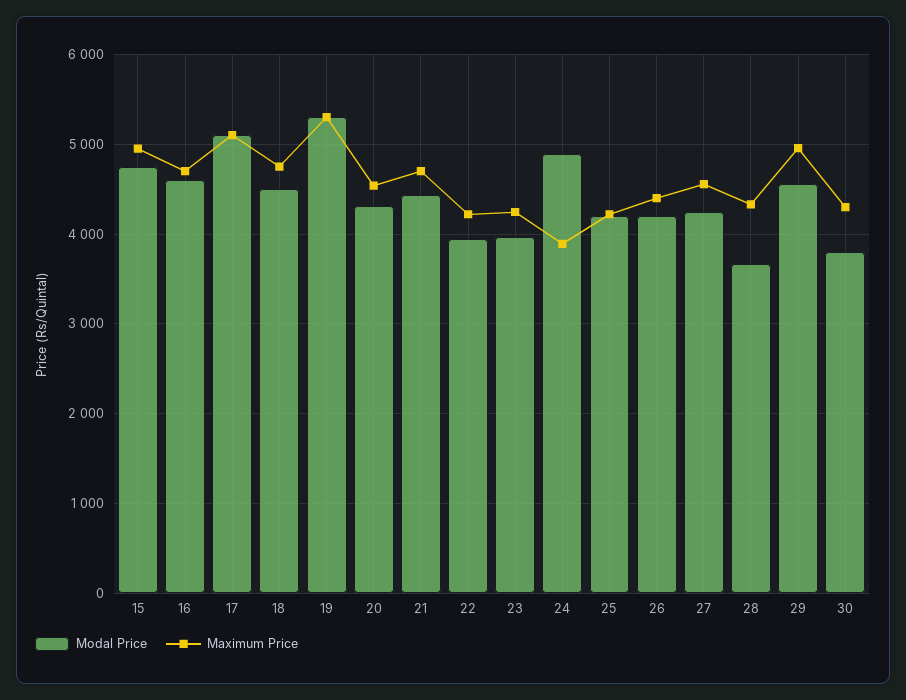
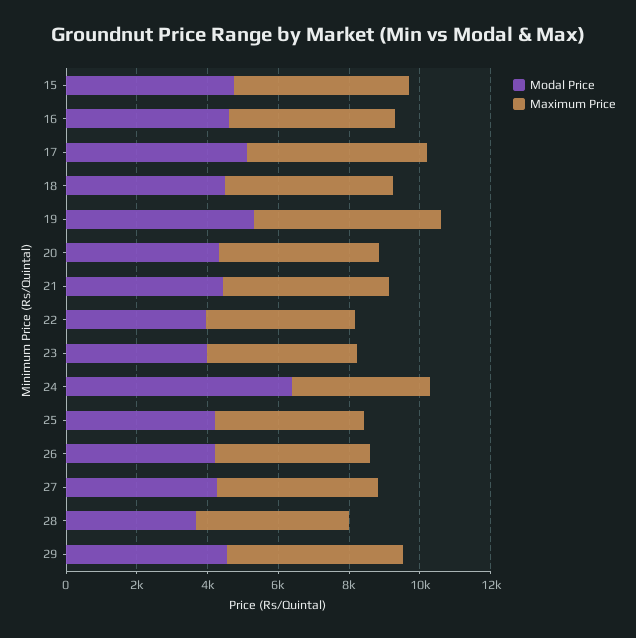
  {
    "Modal Price": {
      "15": 4800,
      "16": 4600,
      "17": 5100,
      "18": 4500,
      "19": 5300,
      "20": 4300,
      "21": 4400,
      "22": 4000,
      "23": 4000,
-     "24": 4900,
+     "24": 6500,
      "25": 4200,
      "26": 4200,
      "27": 4300,
      "28": 3700,
-     "29": 4600,
+     "29": 4600
-     "30": 3800
    },
    "Maximum Price": {
      "15": 5000,
      "16": 4700,
      "17": 5100,
      "18": 4800,
      "19": 5300,
      "20": 4500,
      "21": 4700,
      "22": 4200,
      "23": 4200,
      "24": 3900,
      "25": 4200,
      "26": 4400,
      "27": 4600,
      "28": 4300,
-     "29": 5000,
+     "29": 5000
-     "30": 4300
    }
  }

